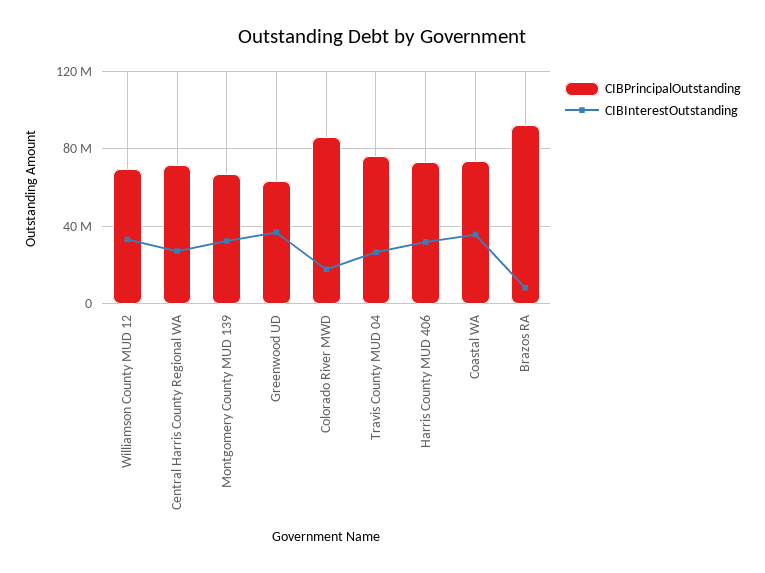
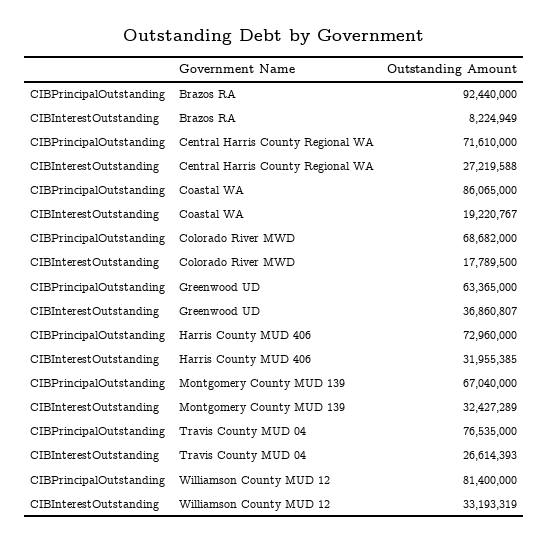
  {
    "CIBPrincipalOutstanding": {
-     "Williamson County MUD 12": 70000000,
+     "Williamson County MUD 12": 81400000,
      "Central Harris County Regional WA": 71610000,
      "Montgomery County MUD 139": 67040000,
      "Greenwood UD": 63365000,
-     "Colorado River MWD": 85000000,
+     "Colorado River MWD": 68682000,
      "Travis County MUD 04": 76535000,
      "Harris County MUD 406": 72960000,
-     "Coastal WA": 75000000,
+     "Coastal WA": 86065000,
      "Brazos RA": 92440000
    },
    "CIBInterestOutstanding": {
      "Williamson County MUD 12": 33193319,
      "Central Harris County Regional WA": 27219588,
      "Montgomery County MUD 139": 32427289,
      "Greenwood UD": 36860807,
      "Colorado River MWD": 17789500,
      "Travis County MUD 04": 26614393,
      "Harris County MUD 406": 31955385,
-     "Coastal WA": 35000000,
+     "Coastal WA": 19220767,
      "Brazos RA": 8224949
    }
  }

